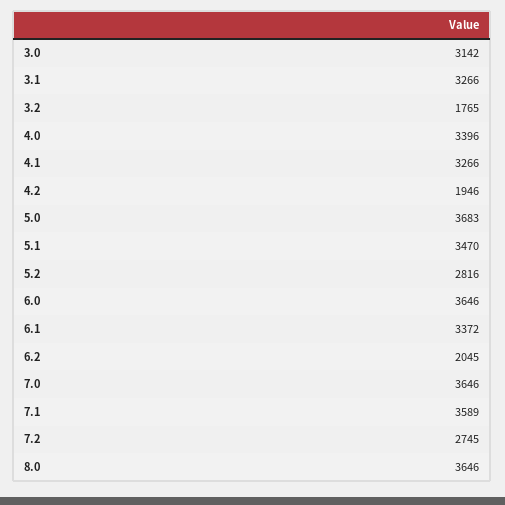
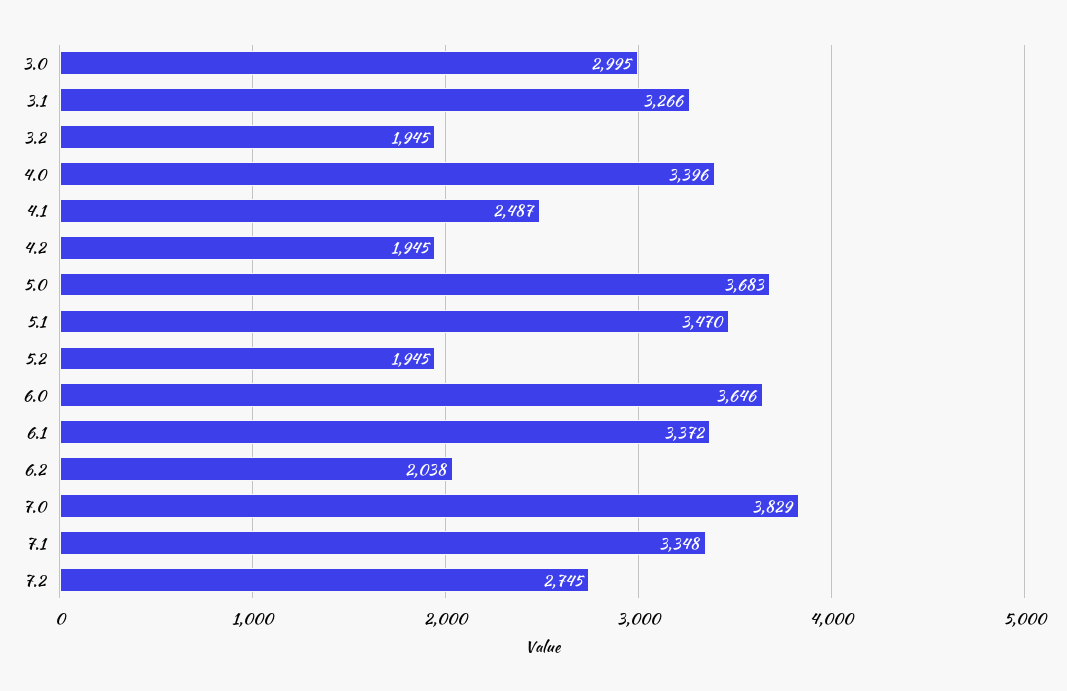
  {
-   "3.0": 3142,
+   "3.0": 2995,
    "3.1": 3266,
-   "3.2": 1765,
+   "3.2": 1945,
    "4.0": 3396,
-   "4.1": 3266,
+   "4.1": 2487,
-   "4.2": 1946,
+   "4.2": 1945,
    "5.0": 3683,
    "5.1": 3470,
-   "5.2": 2816,
+   "5.2": 1945,
    "6.0": 3646,
    "6.1": 3372,
-   "6.2": 2045,
+   "6.2": 2038,
-   "7.0": 3646,
+   "7.0": 3829,
-   "7.1": 3589,
+   "7.1": 3348,
-   "7.2": 2745,
+   "7.2": 2745
-   "8.0": 3646
  }

